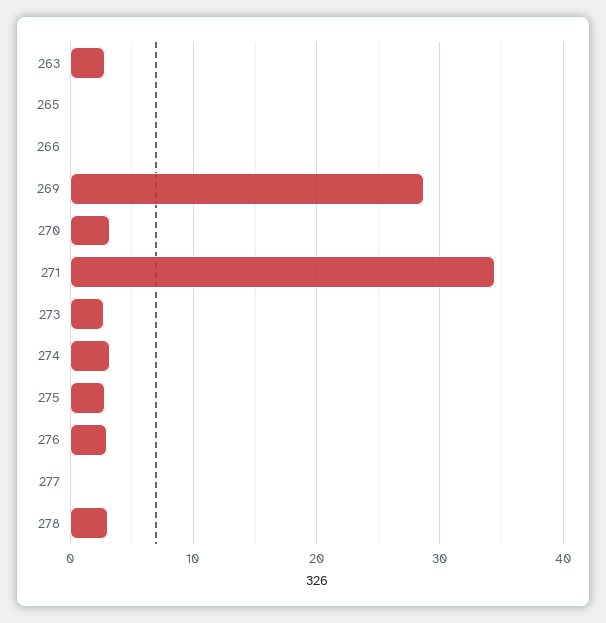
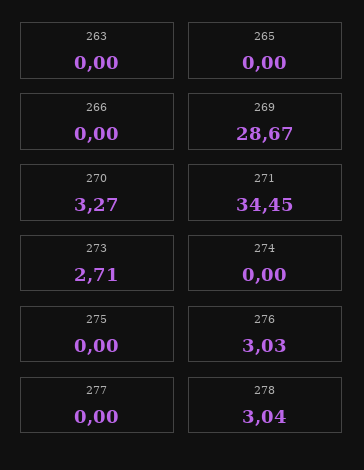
  {
-   "263": 3,
+   "263": 0,
    "265": 0,
    "266": 0,
    "269": 28.67,
    "270": 3.27,
    "271": 34.45,
    "273": 2.71,
-   "274": 3,
+   "274": 0,
-   "275": 3,
+   "275": 0,
    "276": 3.03,
    "277": 0,
    "278": 3.04
  }

